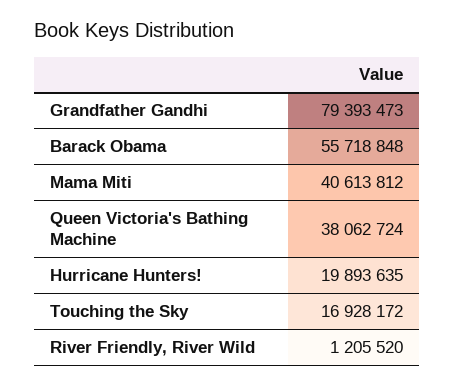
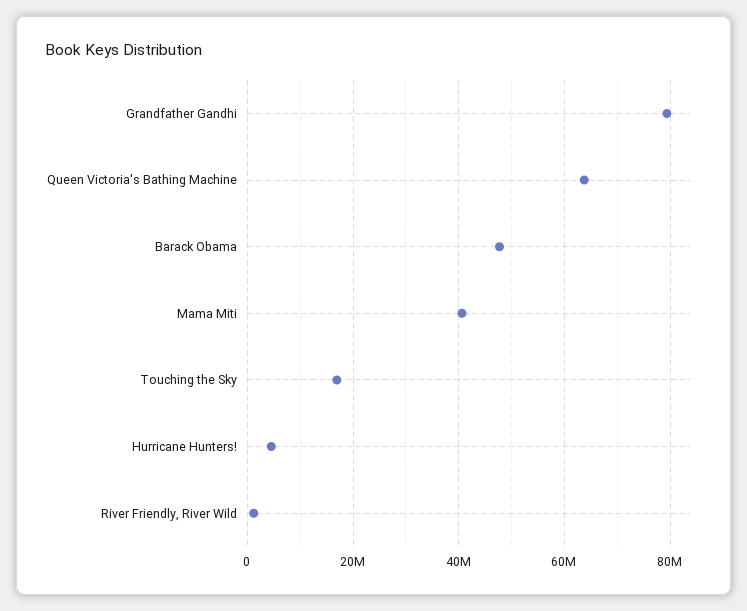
  {
    "Grandfather Gandhi": 79393473,
-   "Barack Obama": 55718848,
+   "Barack Obama": 48000000,
    "Mama Miti": 40613812,
-   "Queen Victoria's Bathing Machine": 38062724,
+   "Queen Victoria's Bathing Machine": 64000000,
-   "Hurricane Hunters!": 19893635,
+   "Hurricane Hunters!": 4000000,
    "Touching the Sky": 16928172,
    "River Friendly, River Wild": 1205520
  }

